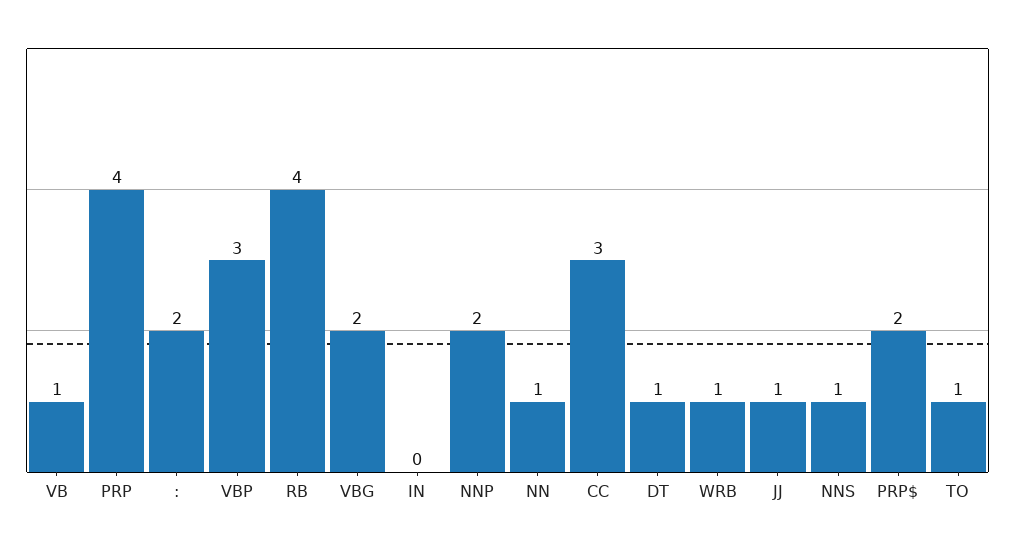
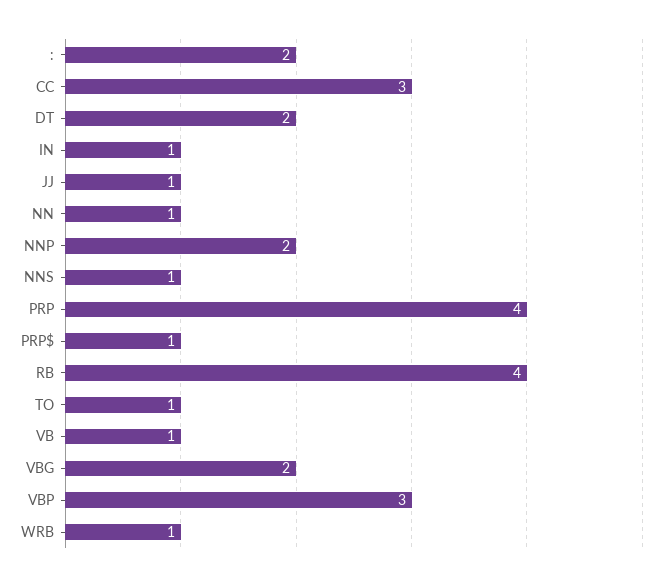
  {
    "VB": 1,
    "PRP": 4,
    ":": 2,
    "VBP": 3,
    "RB": 4,
    "VBG": 2,
-   "IN": 0,
+   "IN": 1,
    "NNP": 2,
    "NN": 1,
    "CC": 3,
-   "DT": 1,
+   "DT": 2,
    "WRB": 1,
    "JJ": 1,
    "NNS": 1,
-   "PRP$": 2,
+   "PRP$": 1,
    "TO": 1
  }

